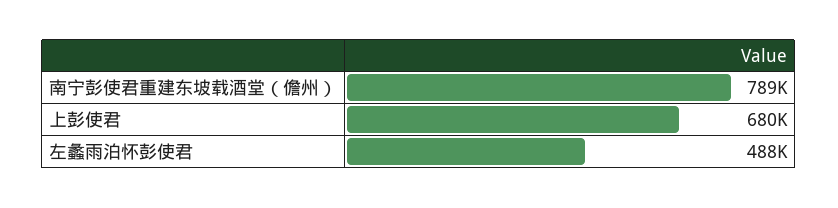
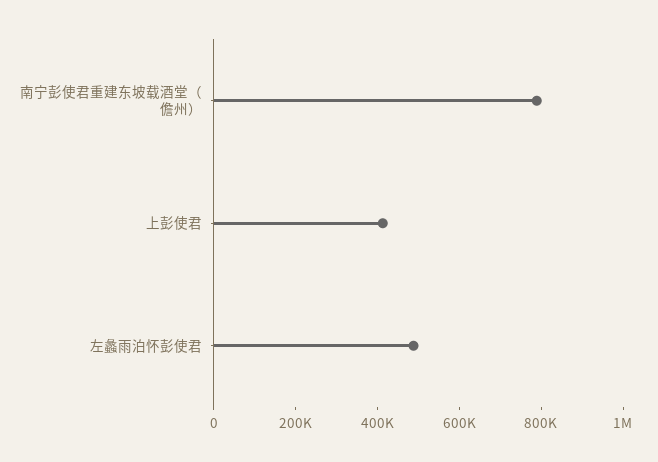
  {
    "南宁彭使君重建东坡载酒堂（儋州）": 789000,
-   "上彭使君": 680000,
+   "上彭使君": 400000,
    "左蠡雨泊怀彭使君": 488000
  }

